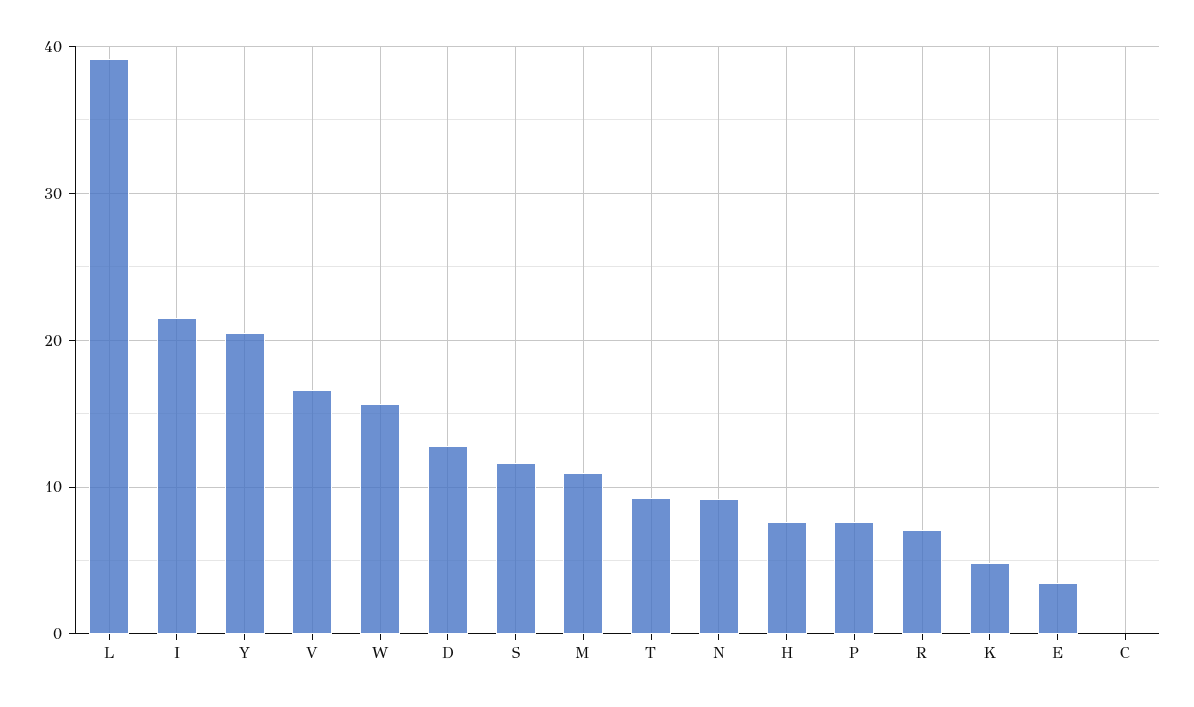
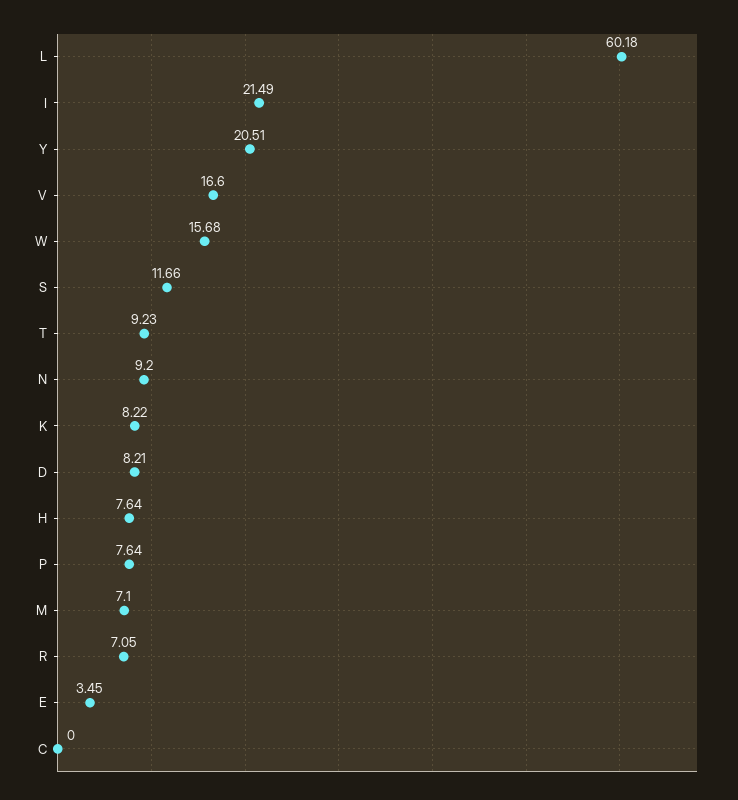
  {
-   "L": 39,
+   "L": 60.18,
    "I": 21.49,
    "Y": 20.51,
    "V": 16.6,
    "W": 15.68,
-   "D": 13,
+   "D": 8.21,
    "S": 11.66,
-   "M": 11,
+   "M": 7.1,
    "T": 9.23,
    "N": 9.2,
    "H": 7.64,
    "P": 7.64,
    "R": 7.05,
-   "K": 5,
+   "K": 8.22,
    "E": 3.45,
    "C": 0
  }

